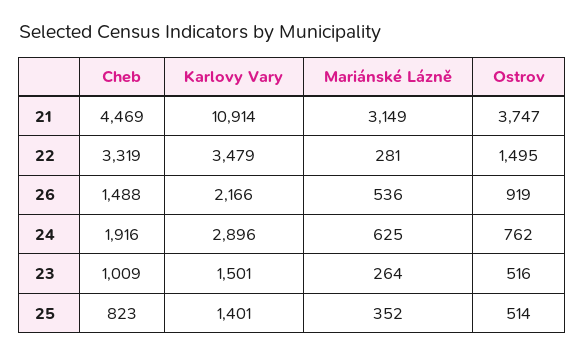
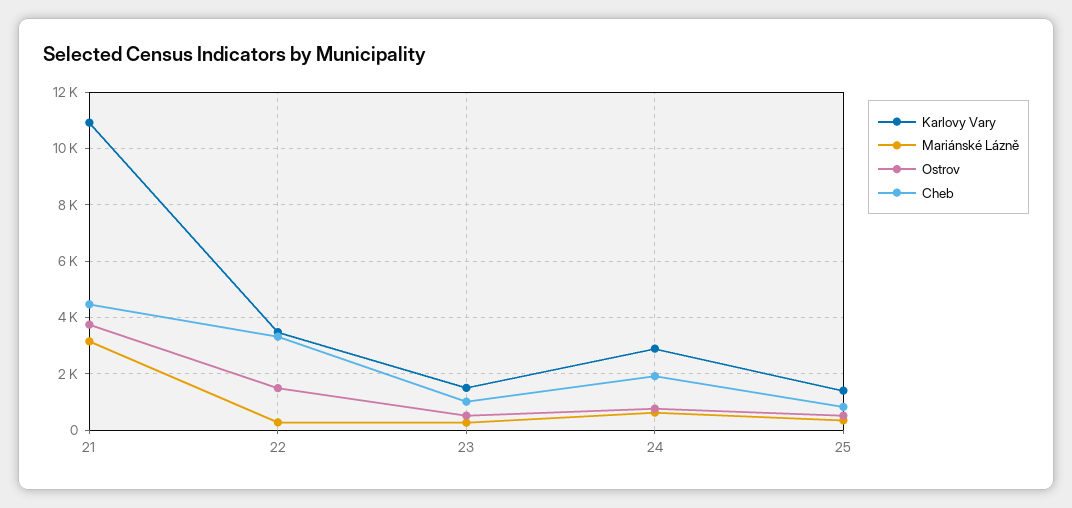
  {
    "Cheb": {
      "21": 4469,
      "22": 3319,
-     "26": 1488,
      "24": 1916,
      "23": 1009,
      "25": 823
    },
    "Karlovy Vary": {
      "21": 10914,
      "22": 3479,
-     "26": 2166,
      "24": 2896,
      "23": 1501,
      "25": 1401
    },
    "Mariánské Lázně": {
      "21": 3149,
      "22": 281,
-     "26": 536,
      "24": 625,
      "23": 264,
      "25": 352
    },
    "Ostrov": {
      "21": 3747,
      "22": 1495,
-     "26": 919,
      "24": 762,
      "23": 516,
      "25": 514
    }
  }

